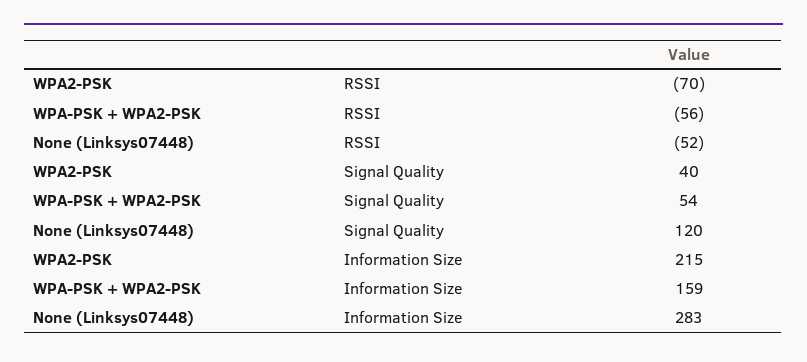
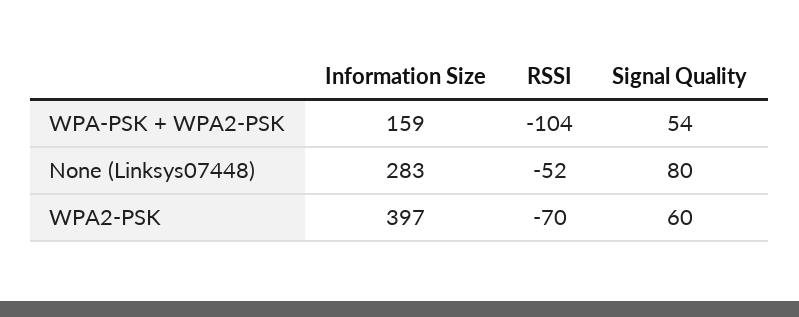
  {
    "WPA2-PSK": {
      "RSSI": -70,
-     "Signal Quality": 40,
+     "Signal Quality": 60,
-     "Information Size": 215
+     "Information Size": 397
    },
    "WPA-PSK + WPA2-PSK": {
-     "RSSI": -56,
+     "RSSI": -104,
      "Signal Quality": 54,
      "Information Size": 159
    },
    "None (Linksys07448)": {
      "RSSI": -52,
-     "Signal Quality": 120,
+     "Signal Quality": 80,
      "Information Size": 283
    }
  }

